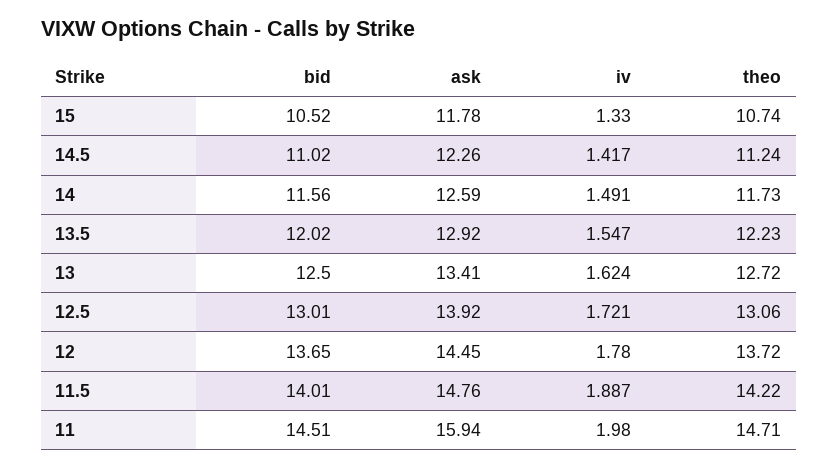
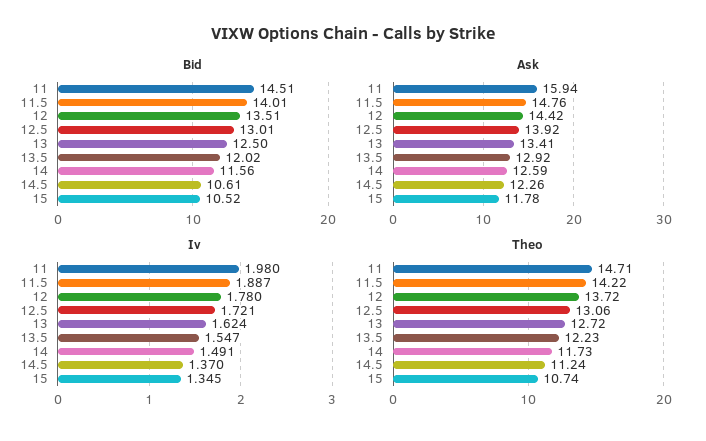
  {
    "bid": {
      "15": 10.52,
-     "14.5": 11.02,
+     "14.5": 10.61,
      "14": 11.56,
      "13.5": 12.02,
      "13": 12.5,
      "12.5": 13.01,
-     "12": 13.65,
+     "12": 13.51,
      "11.5": 14.01,
      "11": 14.51
    },
    "ask": {
      "15": 11.78,
      "14.5": 12.26,
      "14": 12.59,
      "13.5": 12.92,
      "13": 13.41,
      "12.5": 13.92,
-     "12": 14.45,
+     "12": 14.42,
      "11.5": 14.76,
      "11": 15.94
    },
    "iv": {
-     "15": 1.33,
+     "15": 1.345,
-     "14.5": 1.417,
+     "14.5": 1.37,
      "14": 1.491,
      "13.5": 1.547,
      "13": 1.624,
      "12.5": 1.721,
      "12": 1.78,
      "11.5": 1.887,
      "11": 1.98
    },
    "theo": {
      "15": 10.74,
      "14.5": 11.24,
      "14": 11.73,
      "13.5": 12.23,
      "13": 12.72,
      "12.5": 13.06,
      "12": 13.72,
      "11.5": 14.22,
      "11": 14.71
    }
  }

